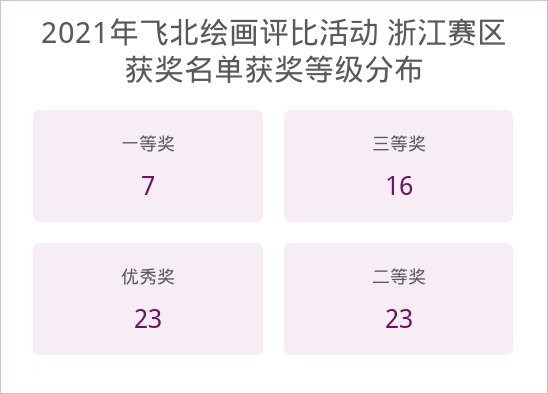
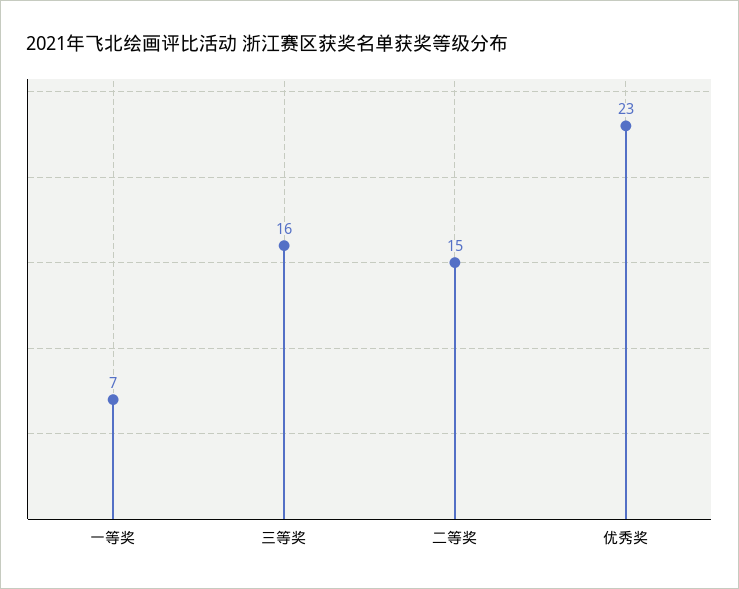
  {
    "一等奖": 7,
    "三等奖": 16,
    "优秀奖": 23,
-   "二等奖": 23
+   "二等奖": 15
  }

